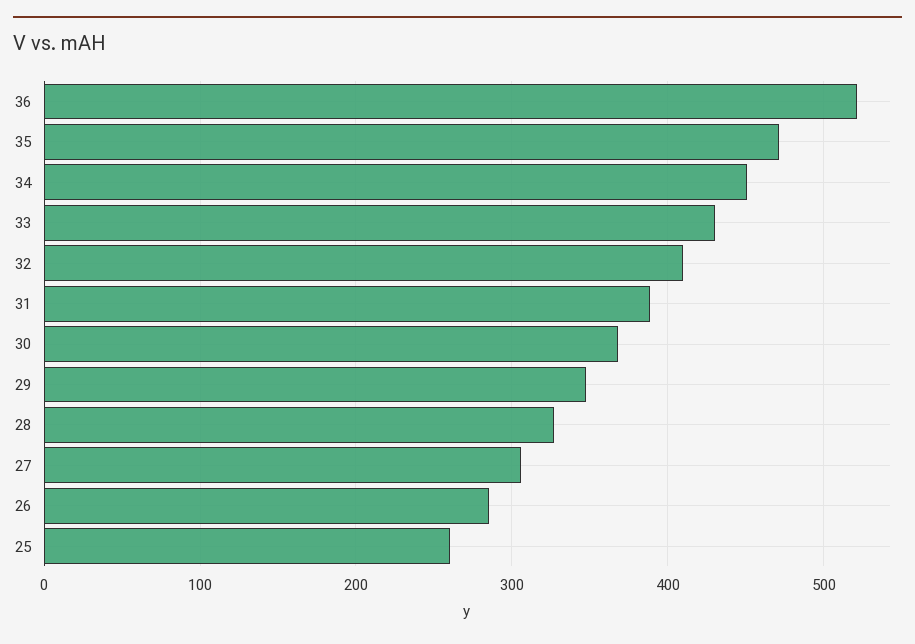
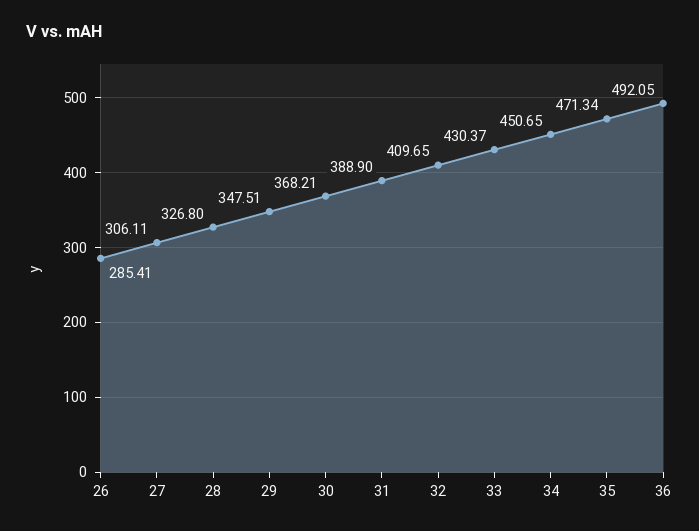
  {
-   "36": 520,
+   "36": 492.05,
    "35": 471.34,
    "34": 450.65,
    "33": 430.37,
    "32": 409.65,
    "31": 388.9,
    "30": 368.21,
    "29": 347.51,
    "28": 326.8,
    "27": 306.11,
-   "26": 285.41,
+   "26": 285.41
-   "25": 260
  }

